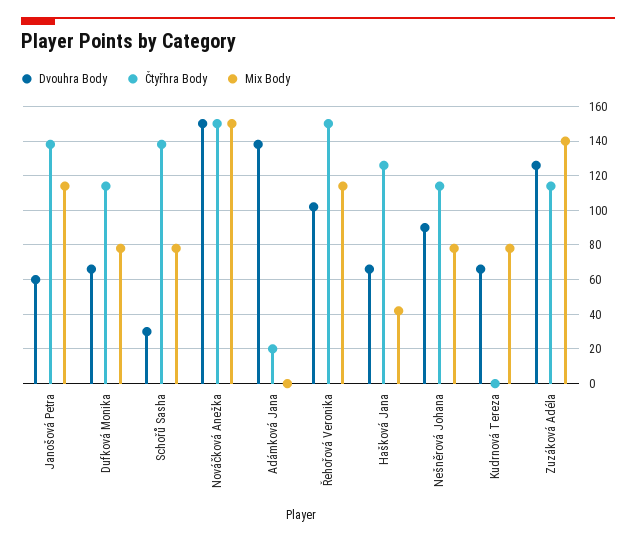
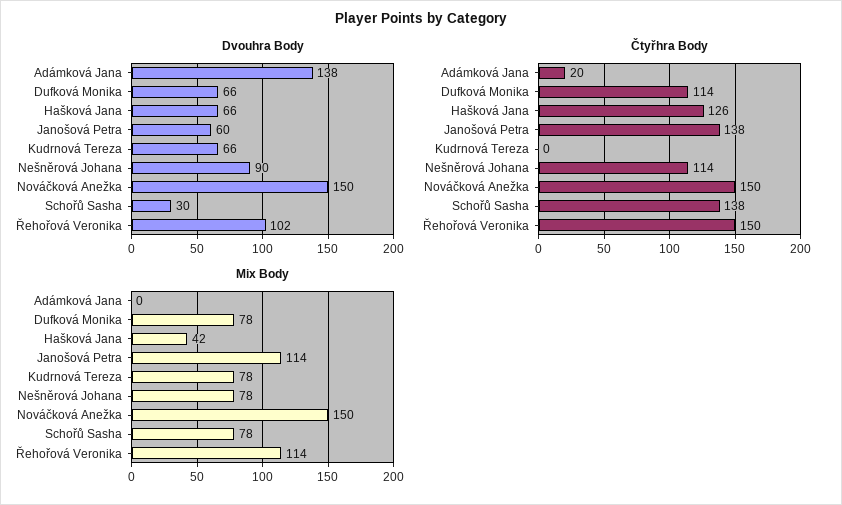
  {
    "Dvouhra Body": {
      "Janošová Petra": 60,
      "Dufková Monika": 66,
      "Schořů Sasha": 30,
      "Nováčková Anežka": 150,
      "Adámková Jana": 138,
      "Řehořová Veronika": 102,
      "Hašková Jana": 66,
      "Nešněrová Johana": 90,
-     "Kudrnová Tereza": 66,
+     "Kudrnová Tereza": 66
-     "Zuzáková Adéla": 125
    },
    "Čtyřhra Body": {
      "Janošová Petra": 138,
      "Dufková Monika": 114,
      "Schořů Sasha": 138,
      "Nováčková Anežka": 150,
      "Adámková Jana": 20,
      "Řehořová Veronika": 150,
      "Hašková Jana": 126,
      "Nešněrová Johana": 114,
-     "Kudrnová Tereza": 0,
+     "Kudrnová Tereza": 0
-     "Zuzáková Adéla": 115
    },
    "Mix Body": {
      "Janošová Petra": 114,
      "Dufková Monika": 78,
      "Schořů Sasha": 78,
      "Nováčková Anežka": 150,
      "Adámková Jana": 0,
      "Řehořová Veronika": 114,
      "Hašková Jana": 42,
      "Nešněrová Johana": 78,
-     "Kudrnová Tereza": 78,
+     "Kudrnová Tereza": 78
-     "Zuzáková Adéla": 140
    }
  }

